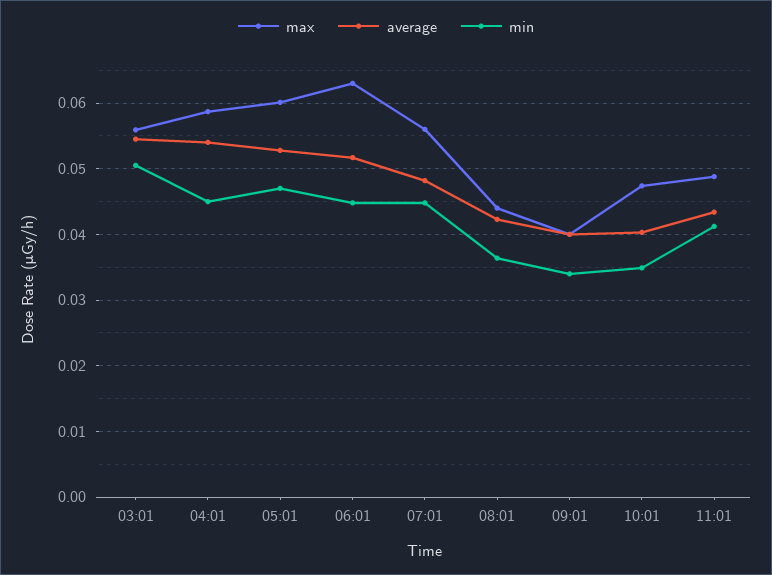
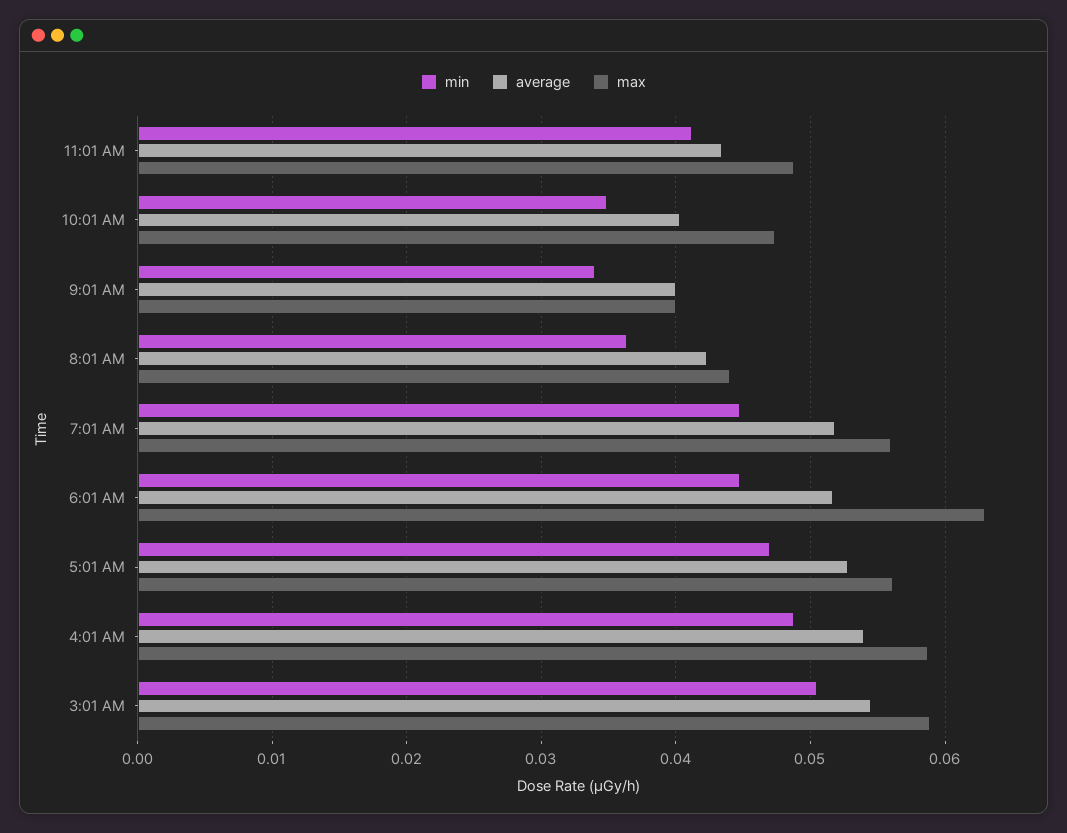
  {
    "max": {
-     "03:01": 0.056,
+     "03:01": 0.059,
      "04:01": 0.059,
-     "05:01": 0.06,
+     "05:01": 0.056,
      "06:01": 0.063,
      "07:01": 0.056,
      "08:01": 0.044,
      "09:01": 0.04,
      "10:01": 0.047,
      "11:01": 0.049
    },
    "average": {
      "03:01": 0.055,
      "04:01": 0.054,
      "05:01": 0.053,
      "06:01": 0.052,
-     "07:01": 0.048,
+     "07:01": 0.052,
      "08:01": 0.042,
      "09:01": 0.04,
      "10:01": 0.04,
      "11:01": 0.043
    },
    "min": {
      "03:01": 0.051,
-     "04:01": 0.045,
+     "04:01": 0.049,
      "05:01": 0.047,
      "06:01": 0.045,
      "07:01": 0.045,
      "08:01": 0.036,
      "09:01": 0.034,
      "10:01": 0.035,
      "11:01": 0.041
    }
  }

